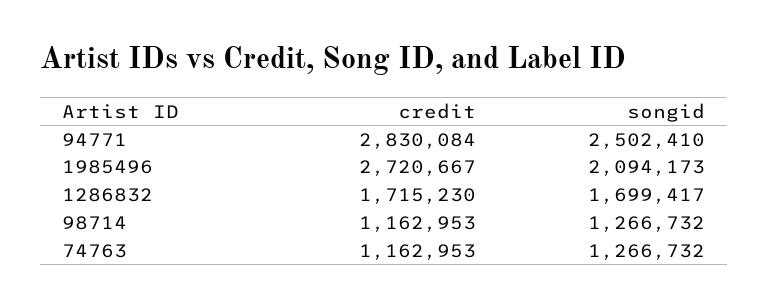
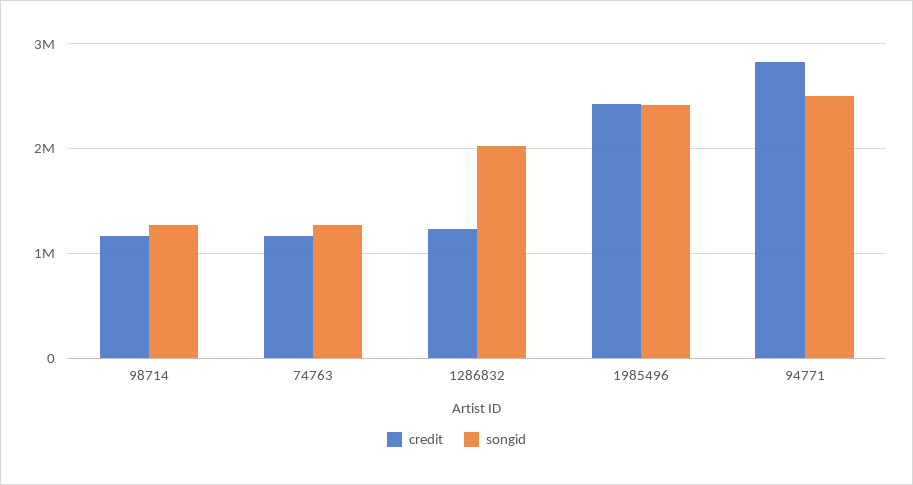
  {
    "credit": {
      "94771": 2830084,
-     "1985496": 2720667,
+     "1985496": 2400000,
-     "1286832": 1715230,
+     "1286832": 1200000,
      "98714": 1162953,
      "74763": 1162953
    },
    "songid": {
      "94771": 2502410,
-     "1985496": 2094173,
+     "1985496": 2400000,
-     "1286832": 1699417,
+     "1286832": 2000000,
      "98714": 1266732,
      "74763": 1266732
    }
  }

